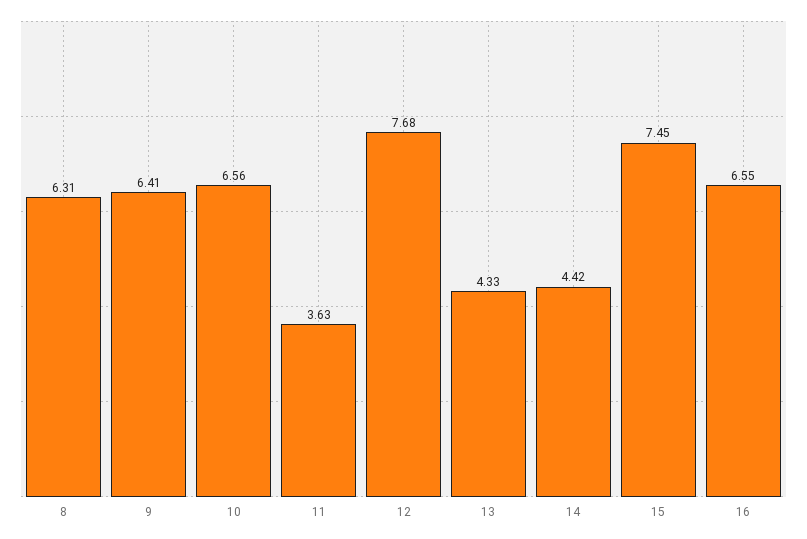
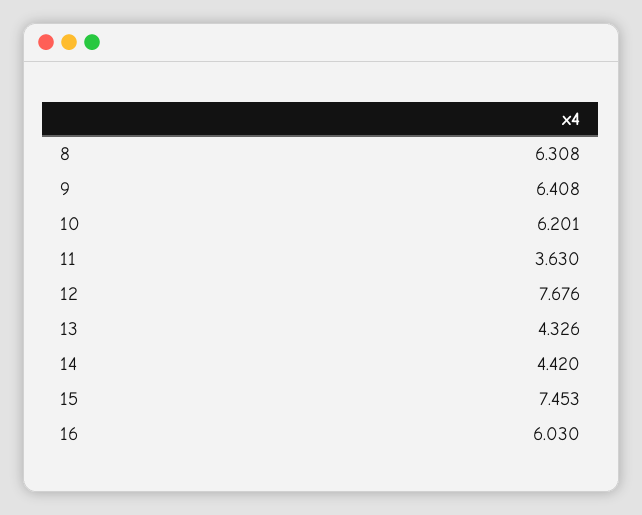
  {
    "8": 6.308,
    "9": 6.408,
-   "10": 6.56,
+   "10": 6.201,
    "11": 3.63,
    "12": 7.676,
    "13": 4.326,
    "14": 4.42,
    "15": 7.453,
-   "16": 6.55
+   "16": 6.03
  }

